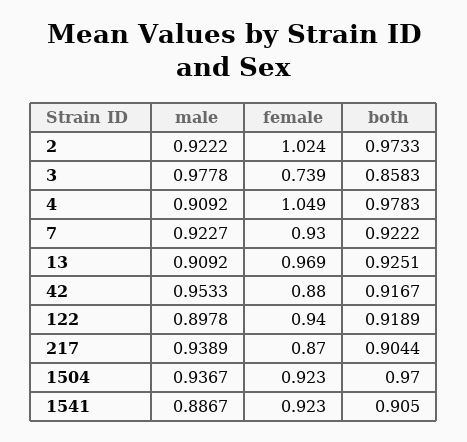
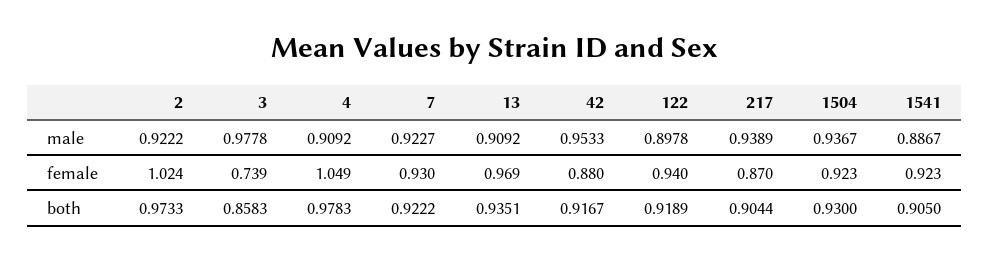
  {
    "male": {
      "2": 0.9222,
      "3": 0.9778,
      "4": 0.9092,
      "7": 0.9227,
      "13": 0.9092,
      "42": 0.9533,
      "122": 0.8978,
      "217": 0.9389,
      "1504": 0.9367,
      "1541": 0.8867
    },
    "female": {
      "2": 1.024,
      "3": 0.739,
      "4": 1.049,
      "7": 0.93,
      "13": 0.969,
      "42": 0.88,
      "122": 0.94,
      "217": 0.87,
      "1504": 0.923,
      "1541": 0.923
    },
    "both": {
      "2": 0.9733,
      "3": 0.8583,
      "4": 0.9783,
      "7": 0.9222,
-     "13": 0.9251,
+     "13": 0.9351,
      "42": 0.9167,
      "122": 0.9189,
      "217": 0.9044,
-     "1504": 0.97,
+     "1504": 0.93,
      "1541": 0.905
    }
  }

